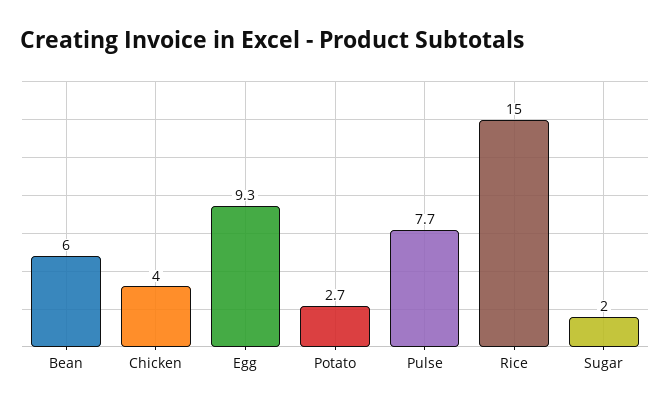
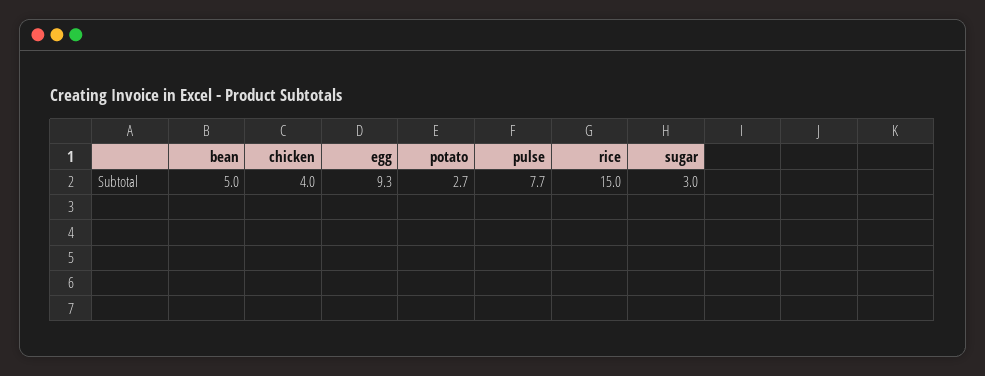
  {
-   "Bean": 6,
+   "Bean": 5,
    "Chicken": 4,
    "Egg": 9.3,
    "Potato": 2.7,
    "Pulse": 7.7,
    "Rice": 15,
-   "Sugar": 2
+   "Sugar": 3
  }

